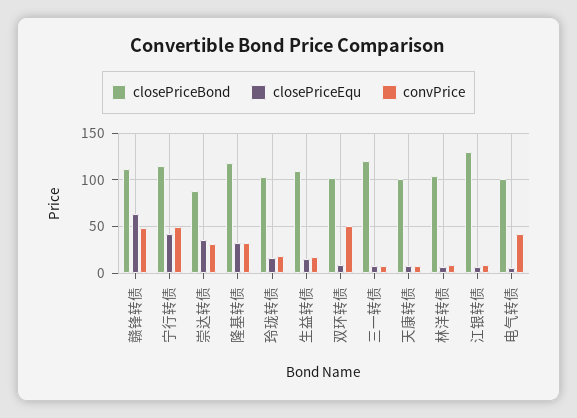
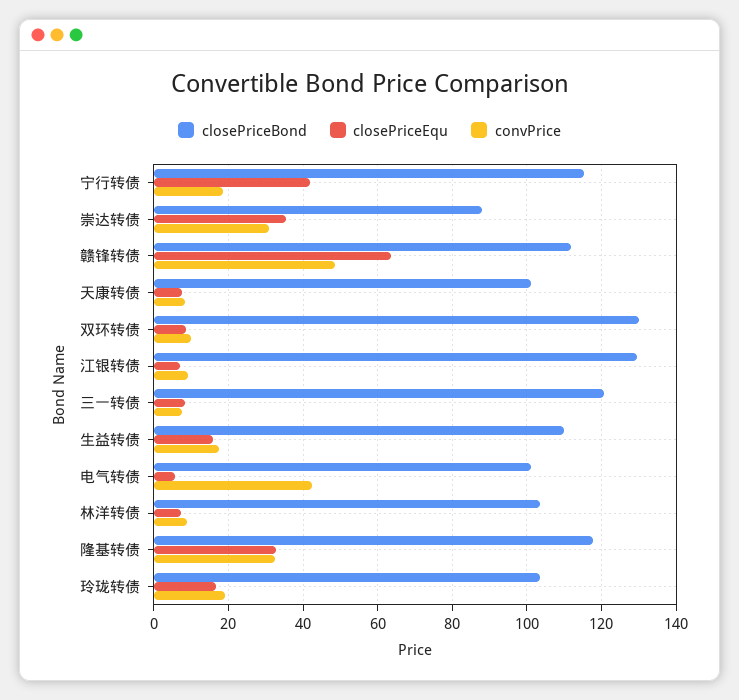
  {
    "closePriceBond": {
      "赣锋转债": 112,
      "宁行转债": 116,
      "崇达转债": 88,
      "隆基转债": 118,
      "玲珑转债": 104,
      "生益转债": 110,
-     "双环转债": 100,
+     "双环转债": 130,
      "三一转债": 120,
      "天康转债": 102,
      "林洋转债": 104,
      "江银转债": 130,
      "电气转债": 102
    },
    "closePriceEqu": {
      "赣锋转债": 64,
      "宁行转债": 42,
      "崇达转债": 36,
      "隆基转债": 32,
      "玲珑转债": 16,
      "生益转债": 16,
      "双环转债": 8,
      "三一转债": 8,
      "天康转债": 8,
      "林洋转债": 8,
      "江银转债": 6,
      "电气转债": 6
    },
    "convPrice": {
      "赣锋转债": 48,
-     "宁行转债": 50,
+     "宁行转债": 18,
      "崇达转债": 30,
      "隆基转债": 32,
      "玲珑转债": 20,
      "生益转债": 18,
-     "双环转债": 50,
+     "双环转债": 10,
      "三一转债": 8,
      "天康转债": 8,
      "林洋转债": 8,
      "江银转债": 10,
      "电气转债": 42
    }
  }

